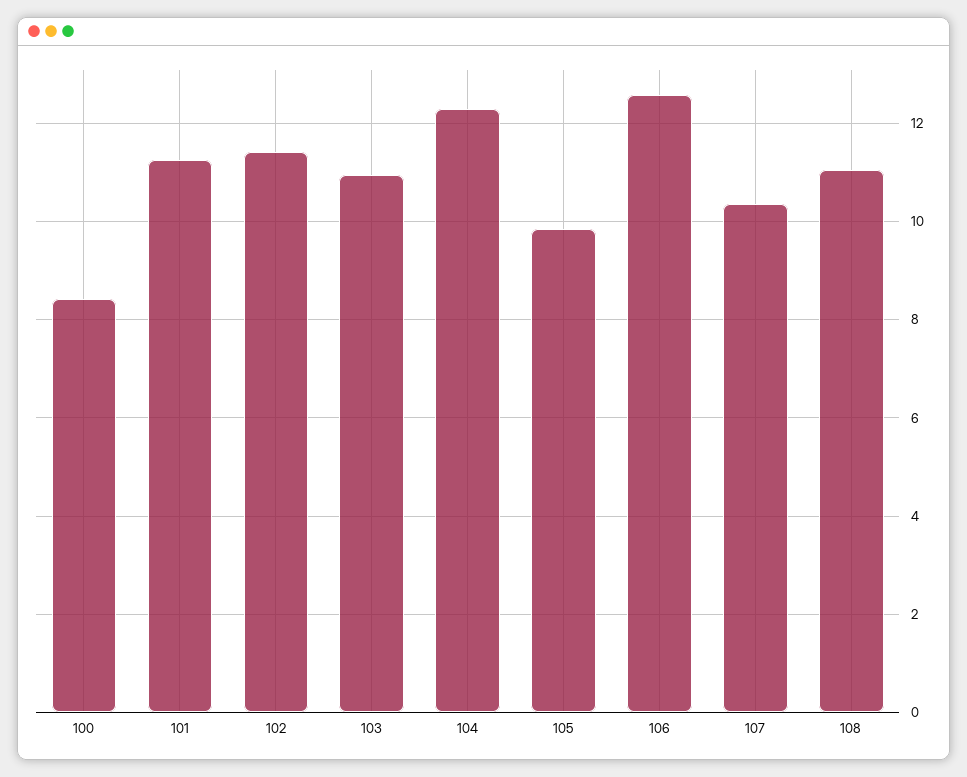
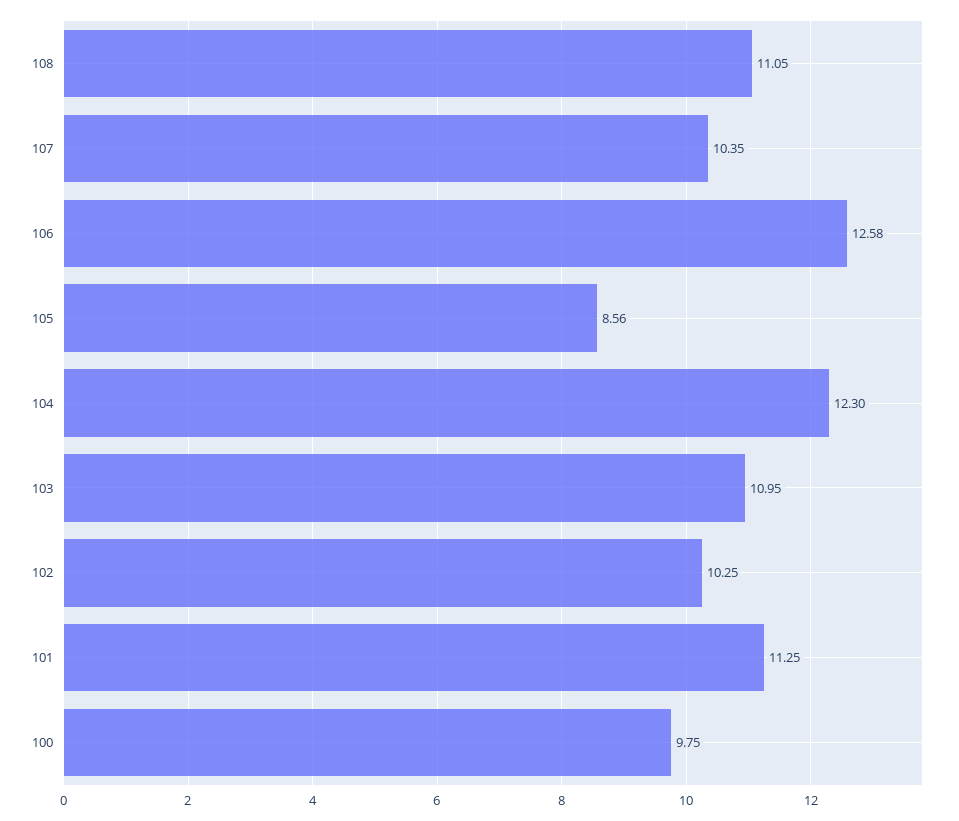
  {
-   "100": 8.4,
+   "100": 9.75,
    "101": 11.25,
-   "102": 11.4,
+   "102": 10.25,
    "103": 10.95,
    "104": 12.3,
-   "105": 9.8,
+   "105": 8.56,
    "106": 12.58,
    "107": 10.35,
    "108": 11.05
  }

